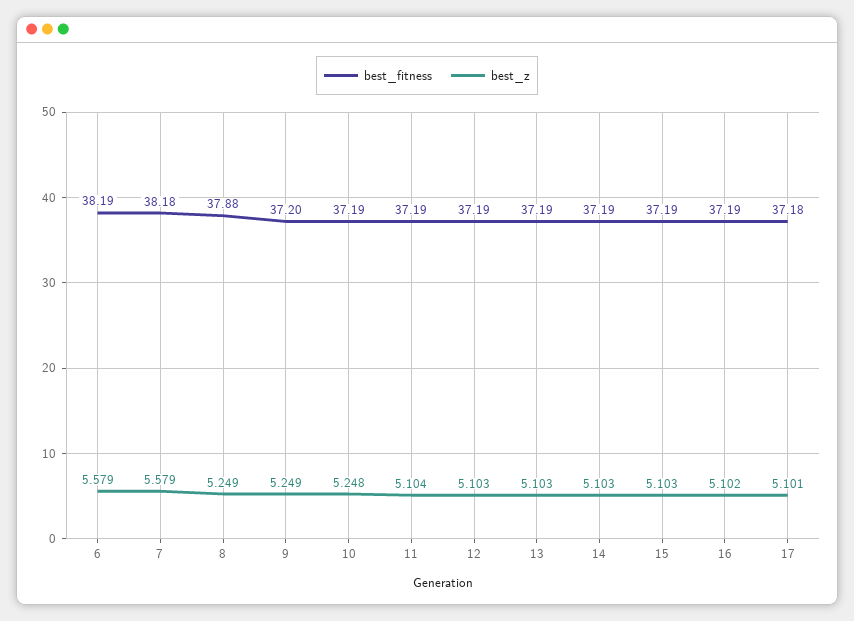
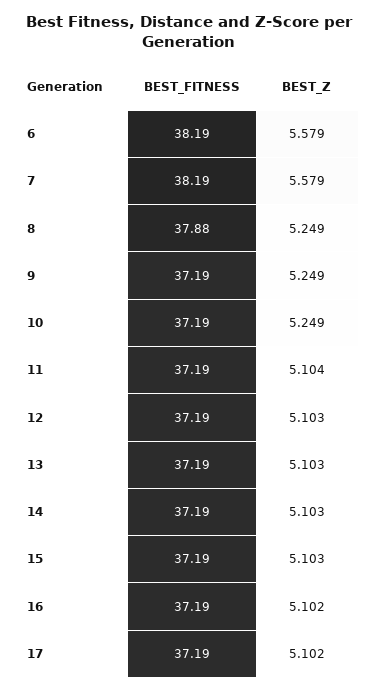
  {
    "best_fitness": {
      "6": 38.19,
-     "7": 38.18,
+     "7": 38.19,
      "8": 37.88,
-     "9": 37.2,
+     "9": 37.19,
      "10": 37.19,
      "11": 37.19,
      "12": 37.19,
      "13": 37.19,
      "14": 37.19,
      "15": 37.19,
      "16": 37.19,
-     "17": 37.18
+     "17": 37.19
    },
    "best_z": {
      "6": 5.579,
      "7": 5.579,
      "8": 5.249,
      "9": 5.249,
-     "10": 5.248,
+     "10": 5.249,
      "11": 5.104,
      "12": 5.103,
      "13": 5.103,
      "14": 5.103,
      "15": 5.103,
      "16": 5.102,
-     "17": 5.101
+     "17": 5.102
    }
  }

